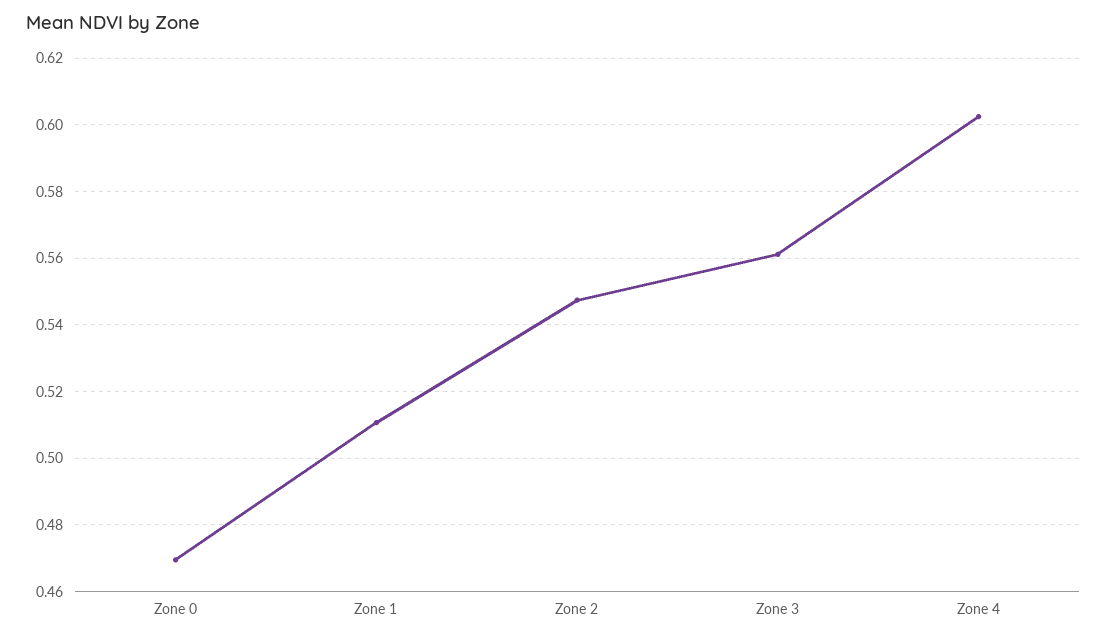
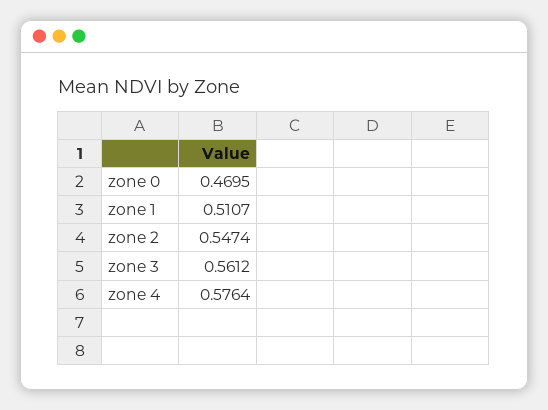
  {
    "Zone 0": 0.4695,
    "Zone 1": 0.5107,
    "Zone 2": 0.5474,
    "Zone 3": 0.5612,
-   "Zone 4": 0.602
+   "Zone 4": 0.5764
  }

